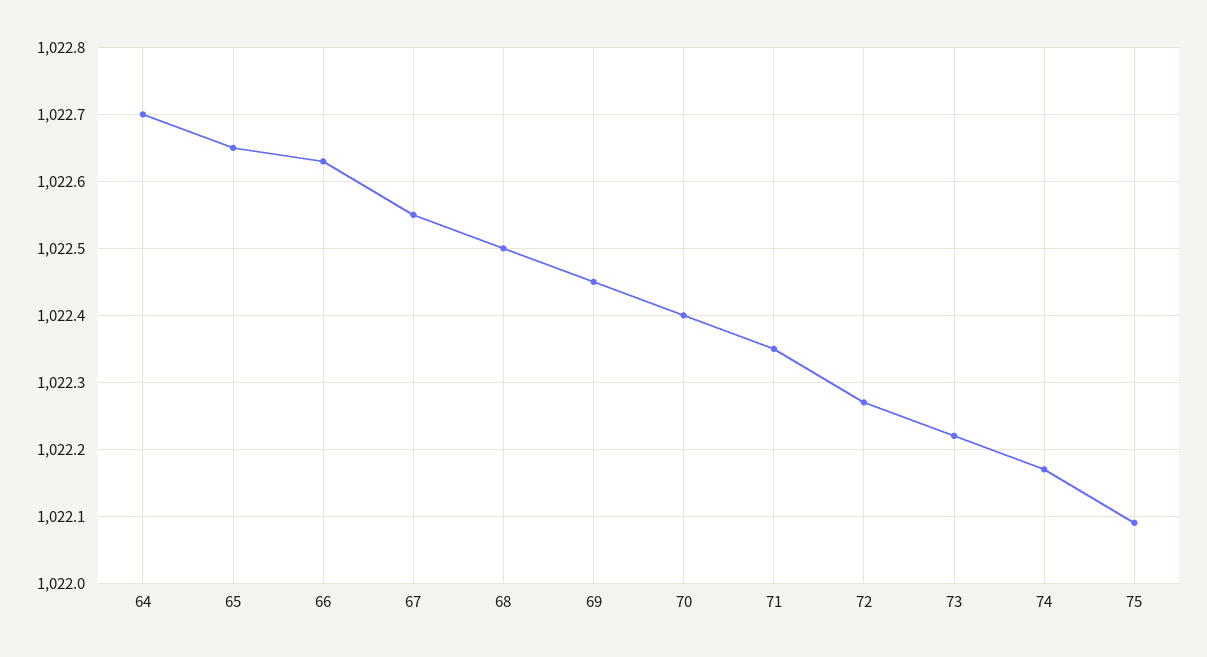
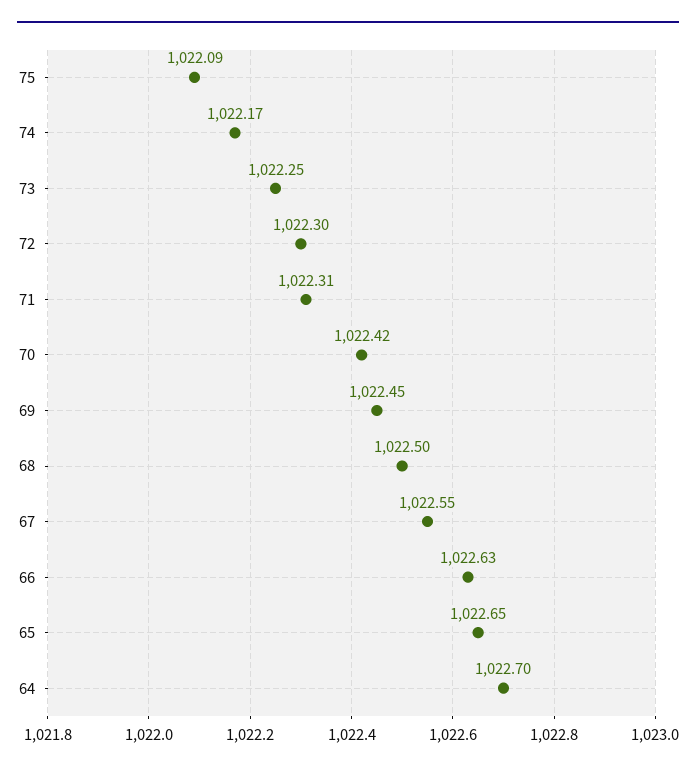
  {
    "64": 1022.7,
    "65": 1022.65,
    "66": 1022.63,
    "67": 1022.55,
    "68": 1022.5,
    "69": 1022.45,
-   "70": 1022.4,
+   "70": 1022.42,
-   "71": 1022.35,
+   "71": 1022.31,
-   "72": 1022.27,
+   "72": 1022.3,
-   "73": 1022.22,
+   "73": 1022.25,
    "74": 1022.17,
    "75": 1022.09
  }

